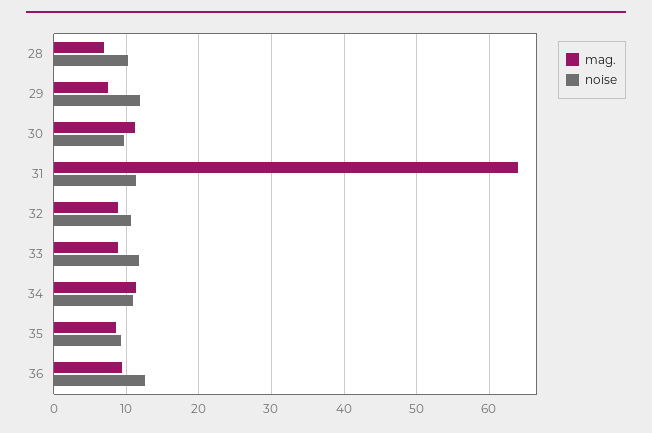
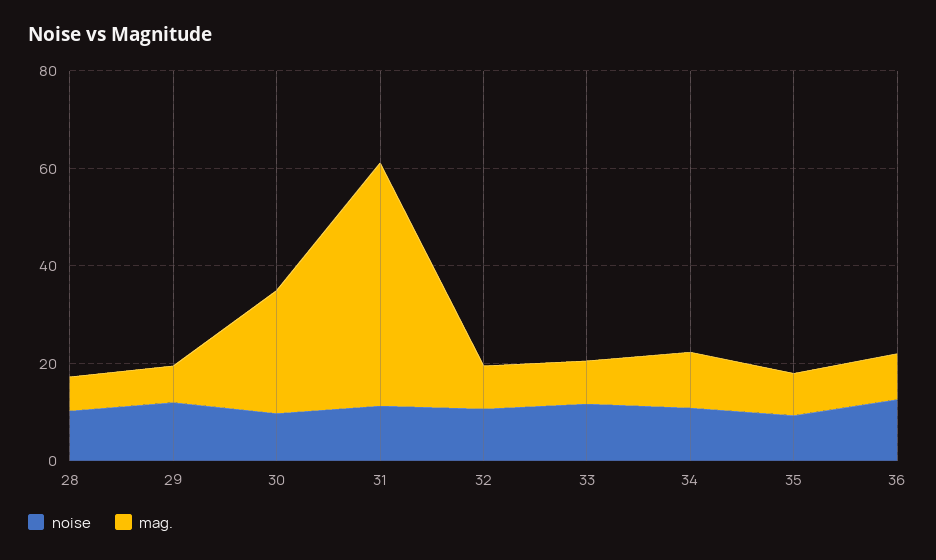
  {
    "mag.": {
      "28": 7,
      "29": 8,
-     "30": 11,
+     "30": 25,
-     "31": 64,
+     "31": 50,
      "32": 9,
      "33": 9,
      "34": 11,
      "35": 9,
      "36": 9
    },
    "noise": {
      "28": 10,
      "29": 12,
      "30": 10,
      "31": 11,
      "32": 11,
      "33": 12,
      "34": 11,
      "35": 9,
      "36": 13
    }
  }

